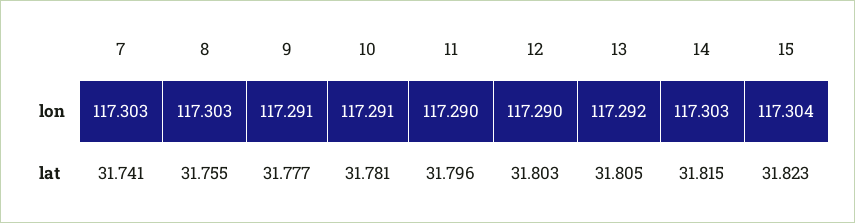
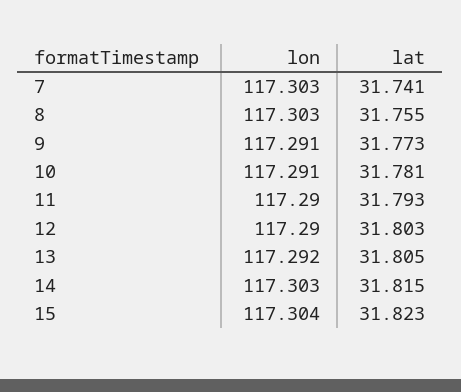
  {
    "7": {
      "lon": 117.303,
      "lat": 31.741
    },
    "8": {
      "lon": 117.303,
      "lat": 31.755
    },
    "9": {
      "lon": 117.291,
-     "lat": 31.777
+     "lat": 31.773
    },
    "10": {
      "lon": 117.291,
      "lat": 31.781
    },
    "11": {
      "lon": 117.29,
-     "lat": 31.796
+     "lat": 31.793
    },
    "12": {
      "lon": 117.29,
      "lat": 31.803
    },
    "13": {
      "lon": 117.292,
      "lat": 31.805
    },
    "14": {
      "lon": 117.303,
      "lat": 31.815
    },
    "15": {
      "lon": 117.304,
      "lat": 31.823
    }
  }

